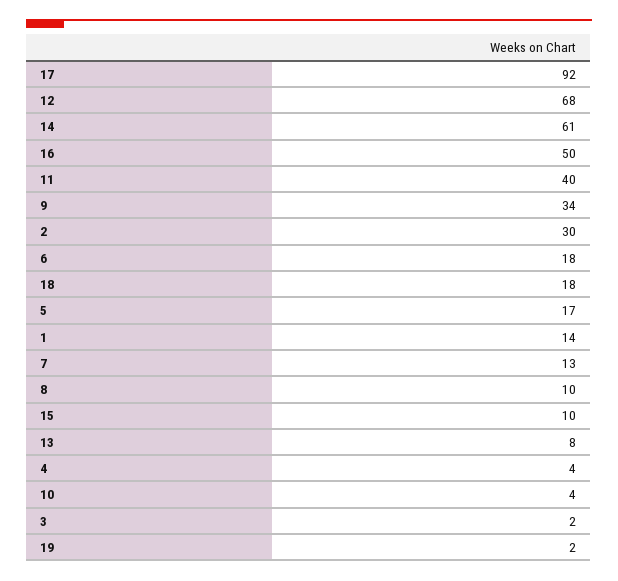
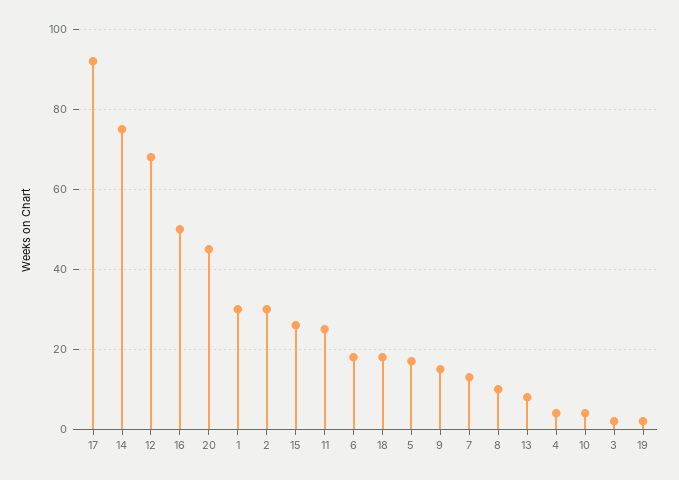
  {
    "17": 92,
    "12": 68,
-   "14": 61,
+   "14": 75,
    "16": 50,
-   "11": 40,
+   "11": 25,
-   "9": 34,
+   "9": 15,
    "2": 30,
    "6": 18,
    "18": 18,
    "5": 17,
-   "1": 14,
+   "1": 30,
    "7": 13,
    "8": 10,
-   "15": 10,
+   "15": 25,
    "13": 8,
    "4": 4,
    "10": 4,
    "3": 2,
-   "19": 2
+   "19": 2,
+   "20": 45
  }

